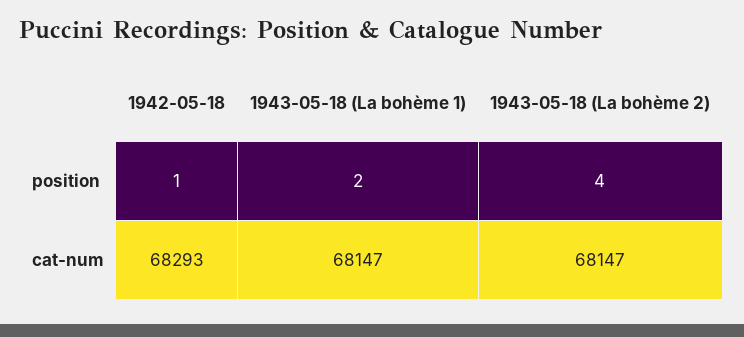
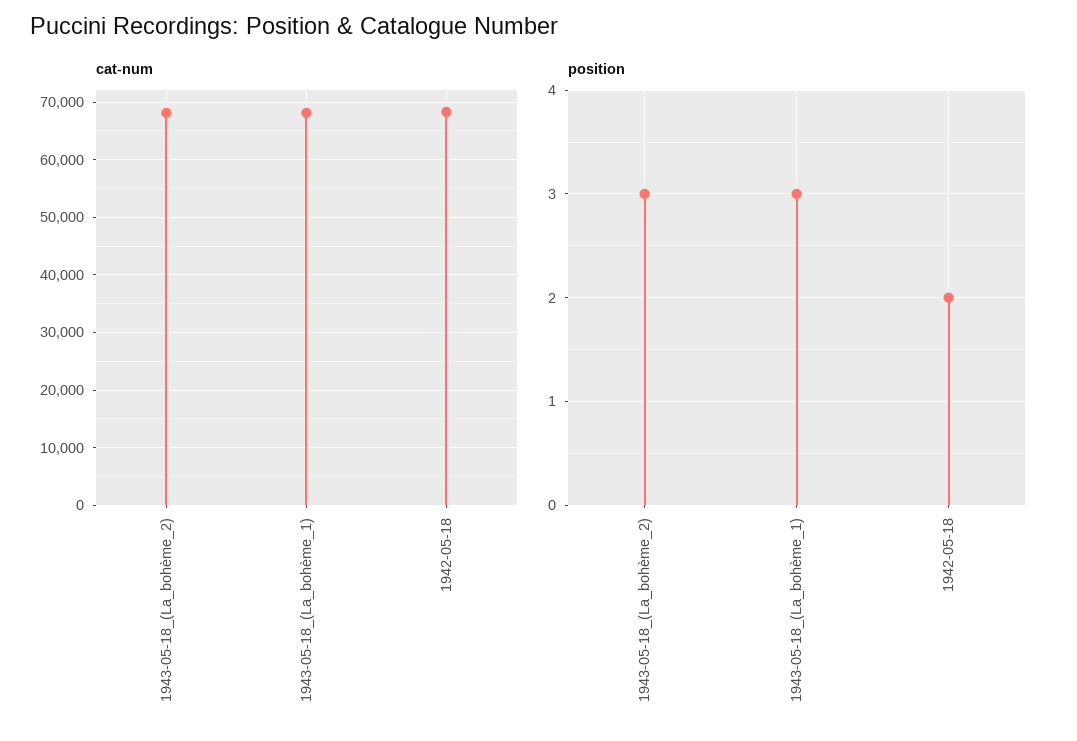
  {
    "position": {
-     "1942-05-18": 1,
+     "1942-05-18": 2,
-     "1943-05-18 (La bohème 1)": 2,
+     "1943-05-18 (La bohème 1)": 3,
-     "1943-05-18 (La bohème 2)": 4
+     "1943-05-18 (La bohème 2)": 3
    },
    "cat-num": {
      "1942-05-18": 68293,
      "1943-05-18 (La bohème 1)": 68147,
      "1943-05-18 (La bohème 2)": 68147
    }
  }

